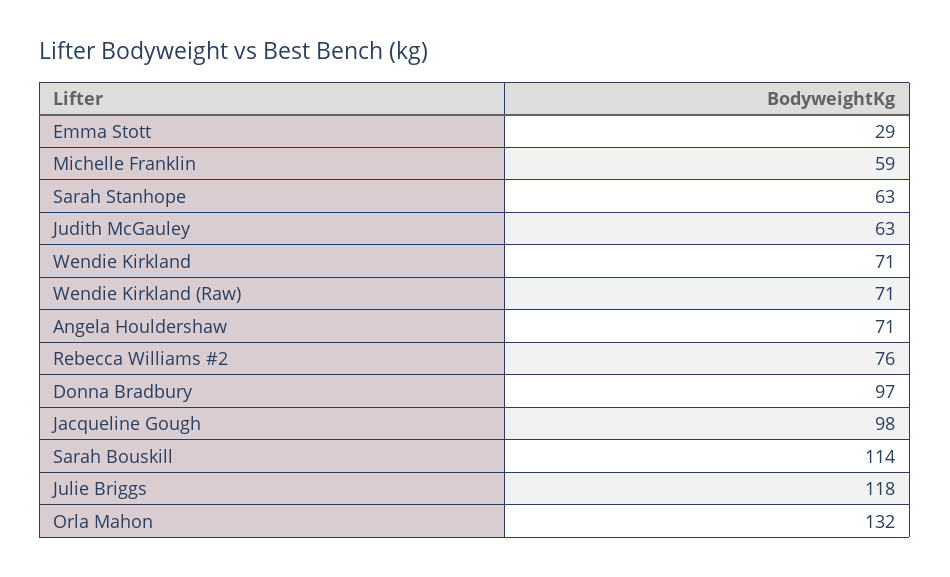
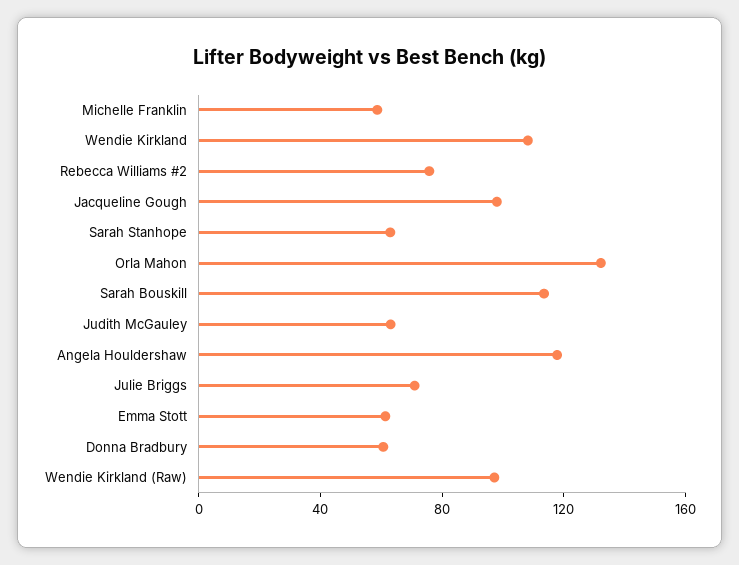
  {
-   "Emma Stott": 29,
+   "Emma Stott": 60,
    "Michelle Franklin": 59,
    "Sarah Stanhope": 63,
    "Judith McGauley": 63,
-   "Wendie Kirkland": 71,
+   "Wendie Kirkland": 110,
-   "Wendie Kirkland (Raw)": 71,
+   "Wendie Kirkland (Raw)": 100,
-   "Angela Houldershaw": 71,
+   "Angela Houldershaw": 120,
    "Rebecca Williams #2": 76,
-   "Donna Bradbury": 97,
+   "Donna Bradbury": 60,
    "Jacqueline Gough": 98,
    "Sarah Bouskill": 114,
-   "Julie Briggs": 118,
+   "Julie Briggs": 70,
    "Orla Mahon": 132
  }

